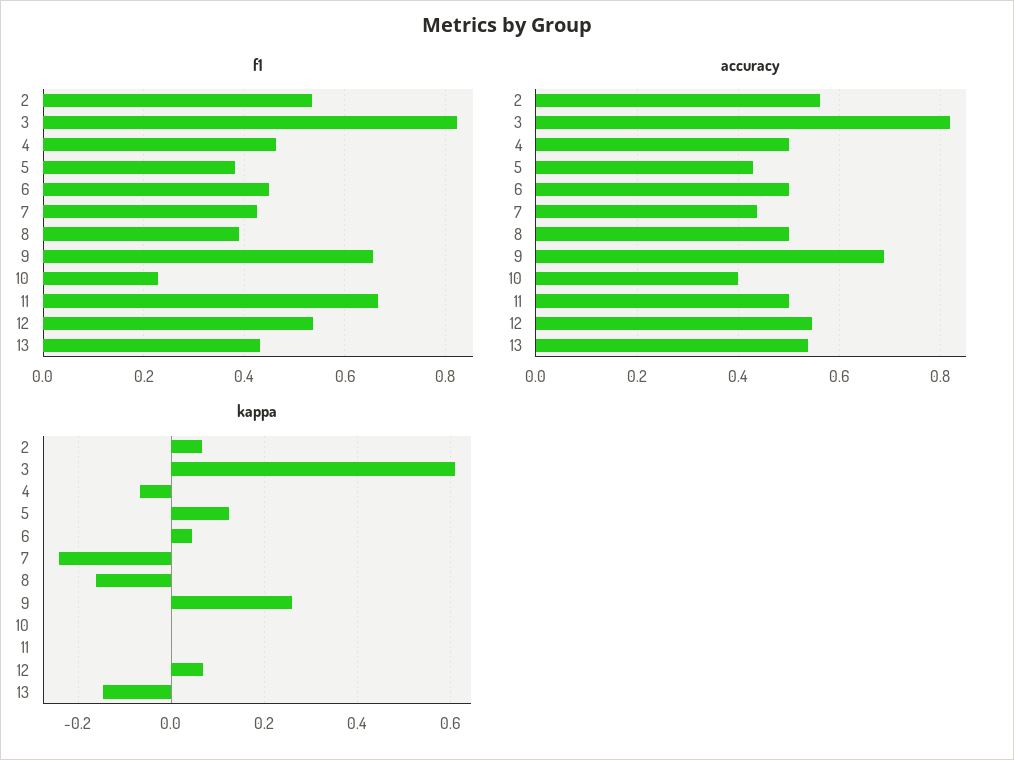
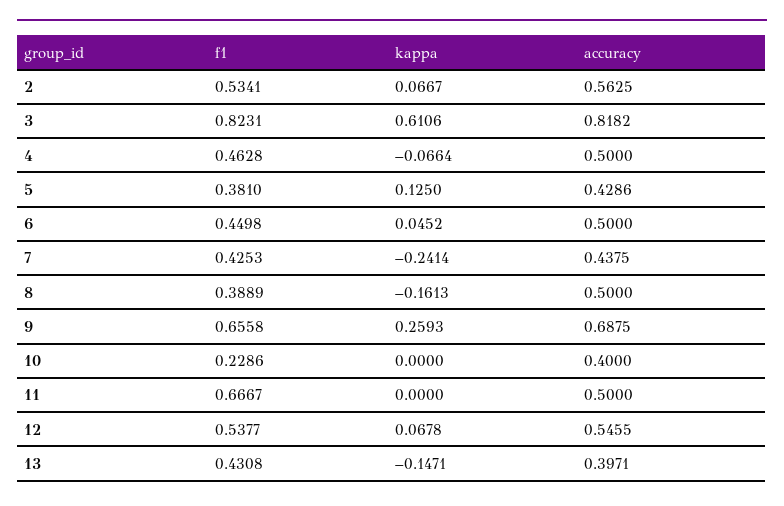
  {
    "f1": {
      "2": 0.5341,
      "3": 0.8231,
      "4": 0.4628,
      "5": 0.381,
      "6": 0.4498,
      "7": 0.4253,
      "8": 0.3889,
      "9": 0.6558,
      "10": 0.2286,
      "11": 0.6667,
      "12": 0.5377,
      "13": 0.4308
    },
    "accuracy": {
      "2": 0.5625,
      "3": 0.8182,
      "4": 0.5,
      "5": 0.4286,
      "6": 0.5,
      "7": 0.4375,
      "8": 0.5,
      "9": 0.6875,
      "10": 0.4,
      "11": 0.5,
      "12": 0.5455,
-     "13": 0.54
+     "13": 0.3971
    },
    "kappa": {
      "2": 0.0667,
      "3": 0.6106,
      "4": -0.0664,
      "5": 0.125,
      "6": 0.0452,
      "7": -0.2414,
      "8": -0.1613,
      "9": 0.2593,
      "10": 0,
      "11": 0,
      "12": 0.0678,
      "13": -0.1471
    }
  }

